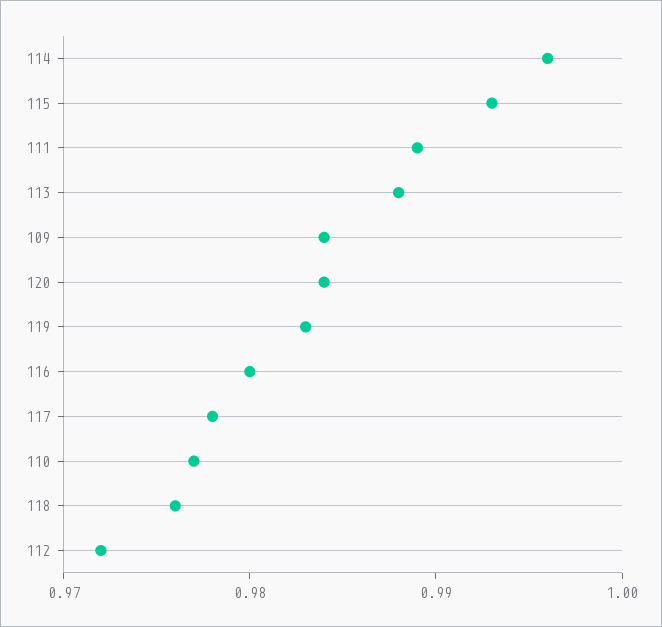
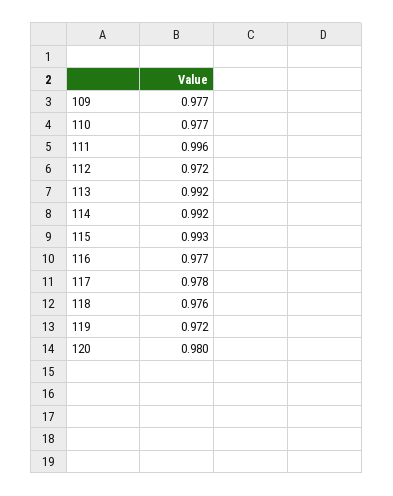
  {
-   "114": 0.996,
+   "114": 0.992,
    "115": 0.993,
-   "111": 0.989,
+   "111": 0.996,
-   "113": 0.988,
+   "113": 0.992,
-   "109": 0.984,
+   "109": 0.977,
-   "120": 0.984,
+   "120": 0.98,
-   "119": 0.983,
+   "119": 0.972,
-   "116": 0.98,
+   "116": 0.977,
    "117": 0.978,
    "110": 0.977,
    "118": 0.976,
    "112": 0.972
  }

